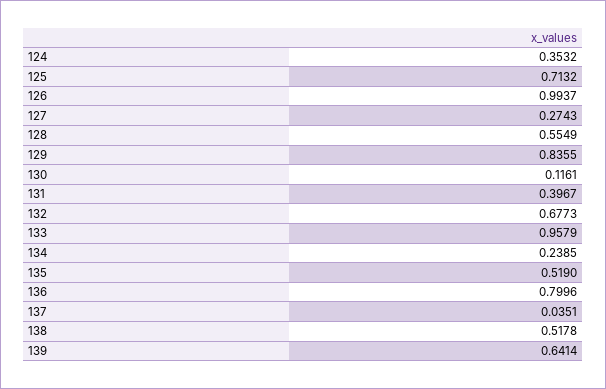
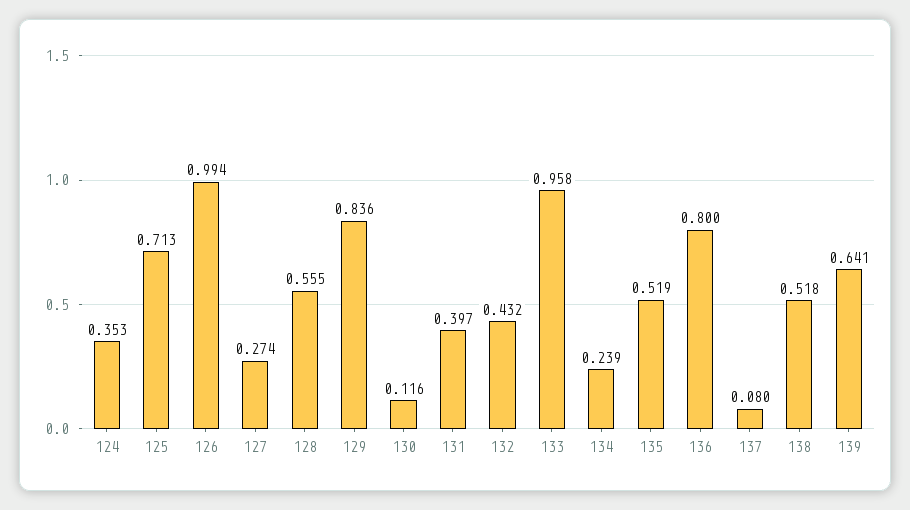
  {
    "124": 0.3532,
    "125": 0.7132,
    "126": 0.9937,
    "127": 0.2743,
    "128": 0.5549,
    "129": 0.8355,
    "130": 0.1161,
    "131": 0.3967,
-   "132": 0.6773,
+   "132": 0.432,
    "133": 0.9579,
    "134": 0.2385,
    "135": 0.519,
    "136": 0.7996,
-   "137": 0.0351,
+   "137": 0.08,
    "138": 0.5178,
    "139": 0.6414
  }

